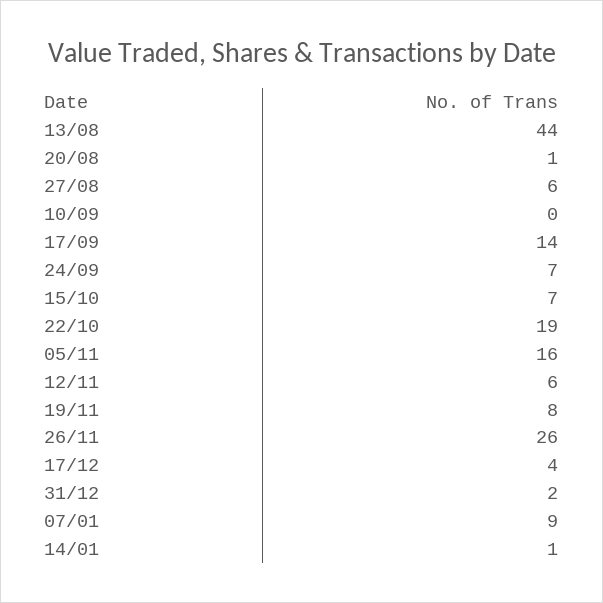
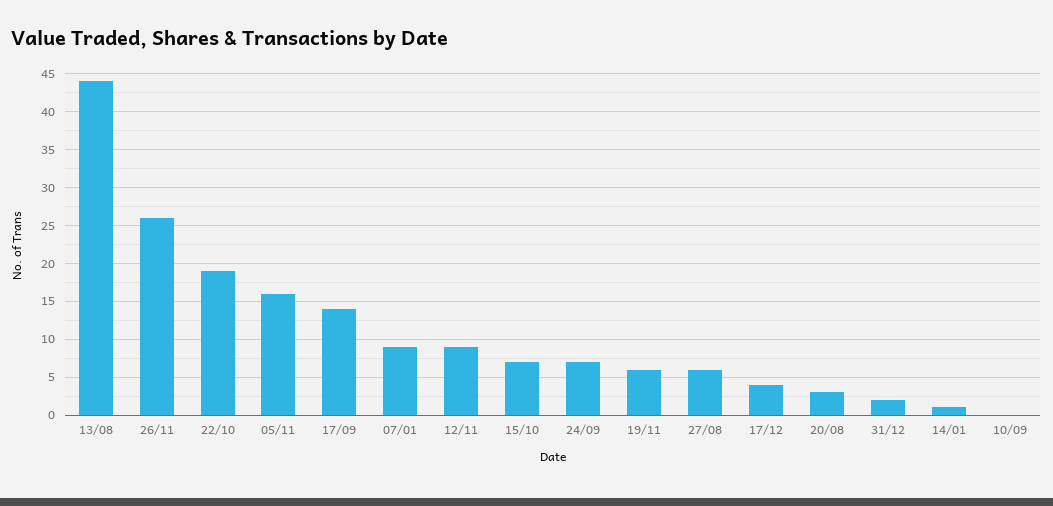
  {
    "13/08": 44,
-   "20/08": 1,
+   "20/08": 3,
    "27/08": 6,
    "10/09": 0,
    "17/09": 14,
    "24/09": 7,
    "15/10": 7,
    "22/10": 19,
    "05/11": 16,
-   "12/11": 6,
+   "12/11": 9,
-   "19/11": 8,
+   "19/11": 6,
    "26/11": 26,
    "17/12": 4,
    "31/12": 2,
    "07/01": 9,
    "14/01": 1
  }

